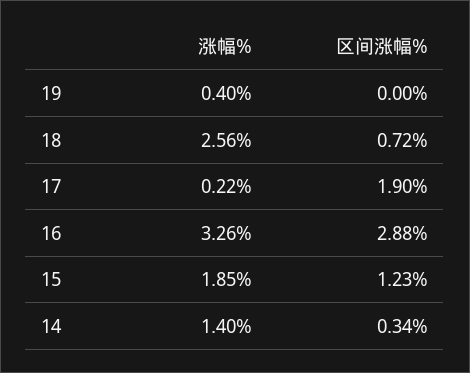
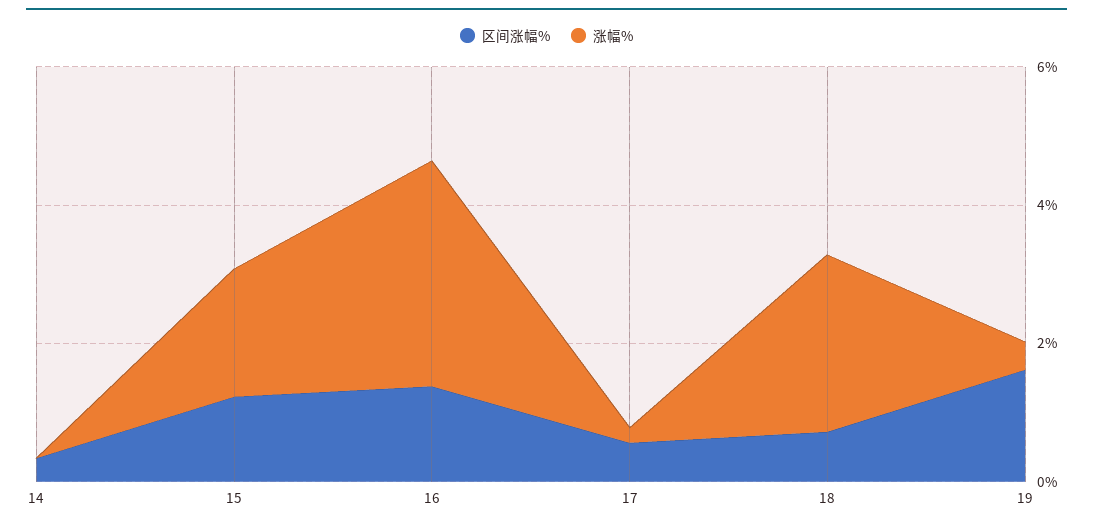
  {
    "涨幅%": {
      "19": 0.4,
      "18": 2.56,
      "17": 0.22,
      "16": 3.26,
      "15": 1.85,
-     "14": 1.4
+     "14": 0
    },
    "区间涨幅%": {
-     "19": 0,
+     "19": 1.5,
      "18": 0.72,
-     "17": 1.9,
+     "17": 0.5,
-     "16": 2.88,
+     "16": 1.5,
      "15": 1.23,
      "14": 0.34
    }
  }

